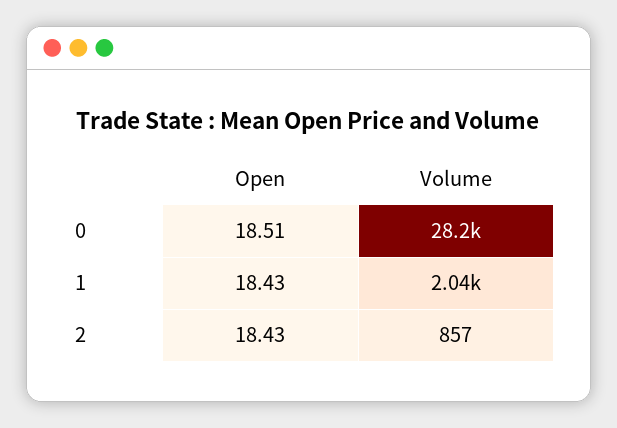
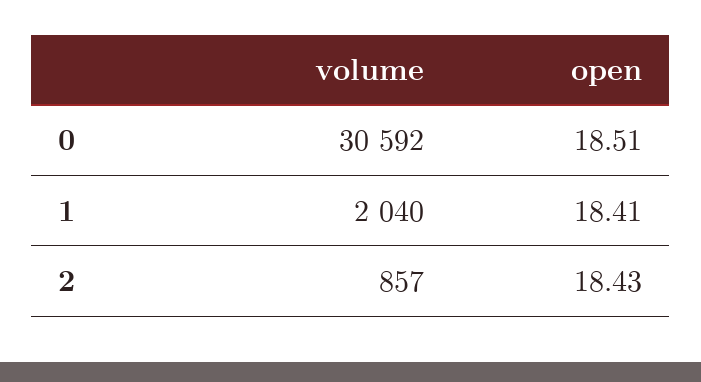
  {
    "Open": {
      "0": 18.51,
-     "1": 18.43,
+     "1": 18.41,
      "2": 18.43
    },
    "Volume": {
-     "0": 28200,
+     "0": 30592,
      "1": 2040,
      "2": 857
    }
  }

